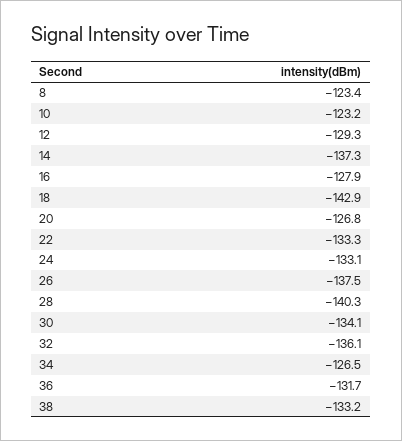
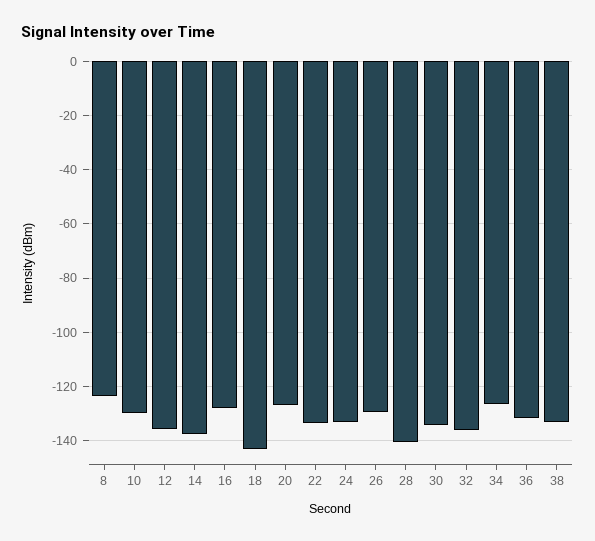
  {
    "8": -123.4,
-   "10": -123.2,
+   "10": -130,
-   "12": -129.3,
+   "12": -135,
    "14": -137.3,
    "16": -127.9,
    "18": -142.9,
    "20": -126.8,
    "22": -133.3,
    "24": -133.1,
-   "26": -137.5,
+   "26": -130,
    "28": -140.3,
    "30": -134.1,
    "32": -136.1,
    "34": -126.5,
    "36": -131.7,
    "38": -133.2
  }

